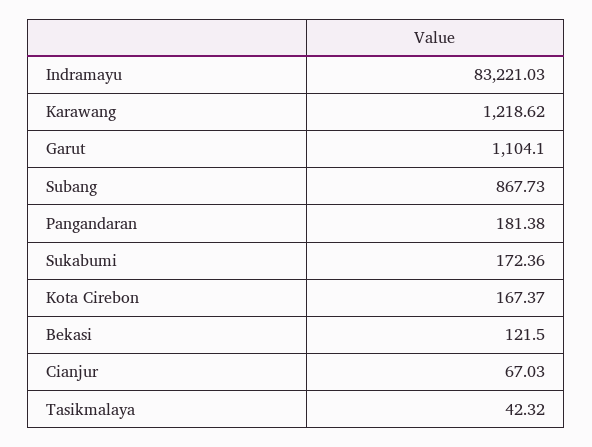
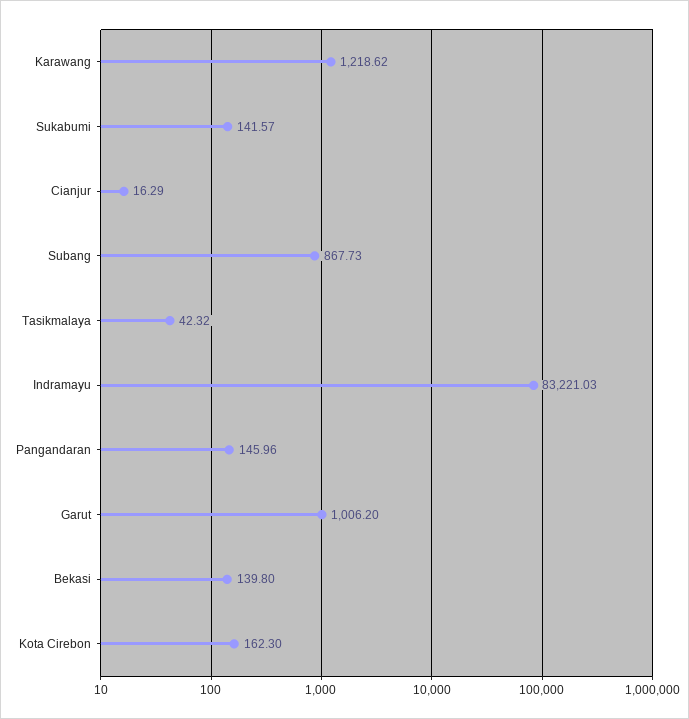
  {
    "Indramayu": 83221.03,
    "Karawang": 1218.62,
-   "Garut": 1104.1,
+   "Garut": 1006.2,
    "Subang": 867.73,
-   "Pangandaran": 181.38,
+   "Pangandaran": 145.96,
-   "Sukabumi": 172.36,
+   "Sukabumi": 141.57,
-   "Kota Cirebon": 167.37,
+   "Kota Cirebon": 162.3,
-   "Bekasi": 121.5,
+   "Bekasi": 139.8,
-   "Cianjur": 67.03,
+   "Cianjur": 16.29,
    "Tasikmalaya": 42.32
  }

